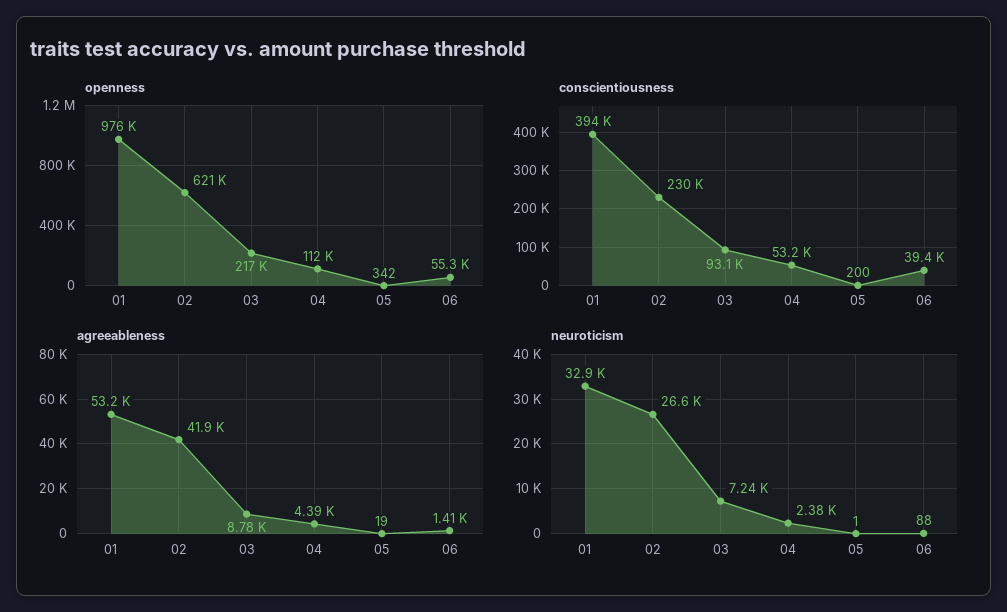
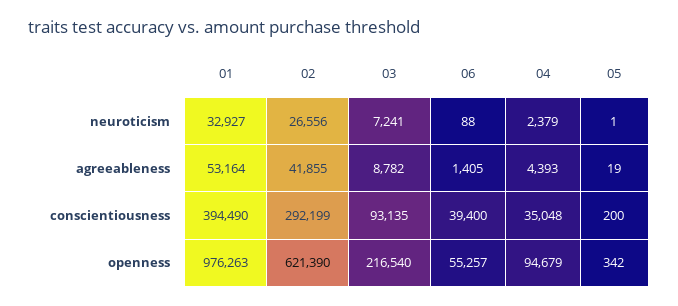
  {
    "openness": {
      "01": 976263,
      "02": 621390,
      "03": 216540,
-     "04": 112000,
+     "04": 94679,
      "05": 342,
      "06": 55257
    },
    "conscientiousness": {
      "01": 394490,
-     "02": 230000,
+     "02": 292199,
      "03": 93135,
-     "04": 53200,
+     "04": 35048,
      "05": 200,
      "06": 39400
    },
    "agreeableness": {
      "01": 53164,
      "02": 41855,
      "03": 8782,
      "04": 4393,
      "05": 19,
      "06": 1405
    },
    "neuroticism": {
      "01": 32927,
      "02": 26556,
      "03": 7241,
      "04": 2379,
      "05": 1,
      "06": 88
    }
  }

